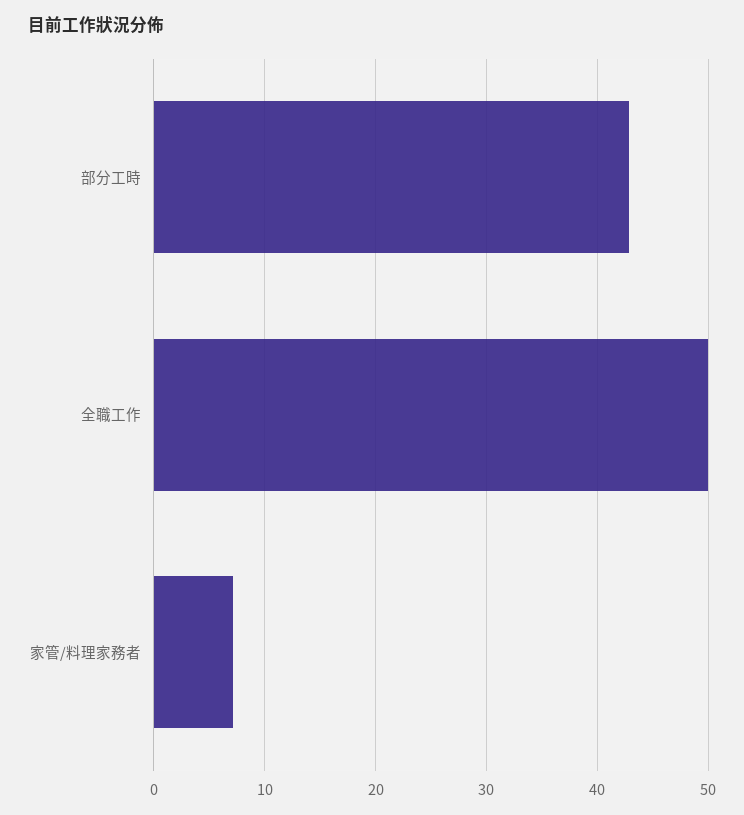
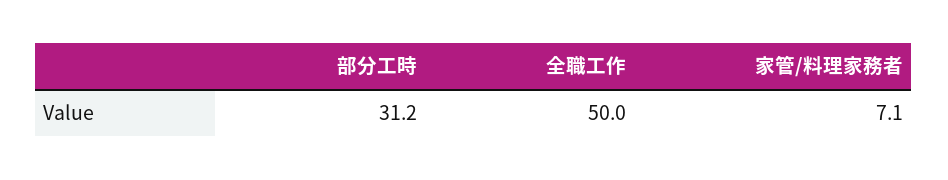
  {
-   "部分工時": 43,
+   "部分工時": 31.2,
    "全職工作": 50,
    "家管/料理家務者": 7.1
  }

